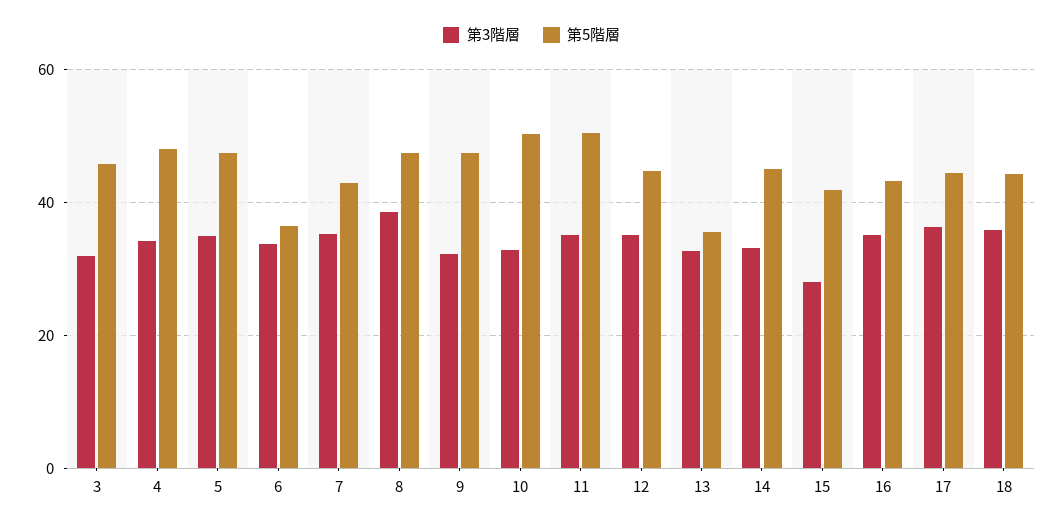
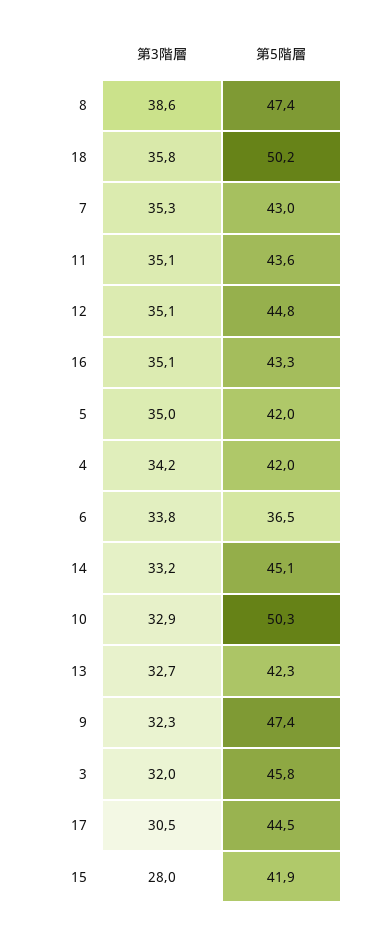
  {
    "第3階層": {
      "3": 32,
      "4": 34.2,
      "5": 35,
      "6": 33.8,
      "7": 35.3,
      "8": 38.6,
      "9": 32.3,
      "10": 32.9,
      "11": 35.1,
      "12": 35.1,
      "13": 32.7,
      "14": 33.2,
      "15": 28,
      "16": 35.1,
-     "17": 36,
+     "17": 30.5,
      "18": 35.8
    },
    "第5階層": {
      "3": 45.8,
-     "4": 48,
+     "4": 42,
-     "5": 48,
+     "5": 42,
      "6": 36.5,
      "7": 43,
      "8": 47.4,
      "9": 47.4,
      "10": 50.3,
-     "11": 50,
+     "11": 43.6,
      "12": 44.8,
-     "13": 36,
+     "13": 42.3,
      "14": 45.1,
      "15": 41.9,
      "16": 43.3,
      "17": 44.5,
-     "18": 44
+     "18": 50.2
    }
  }

